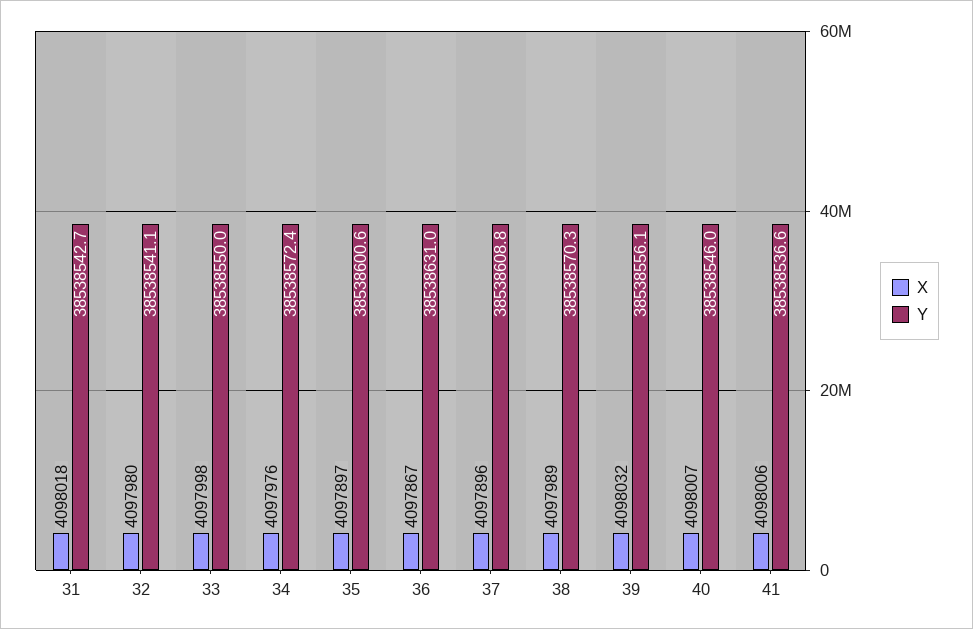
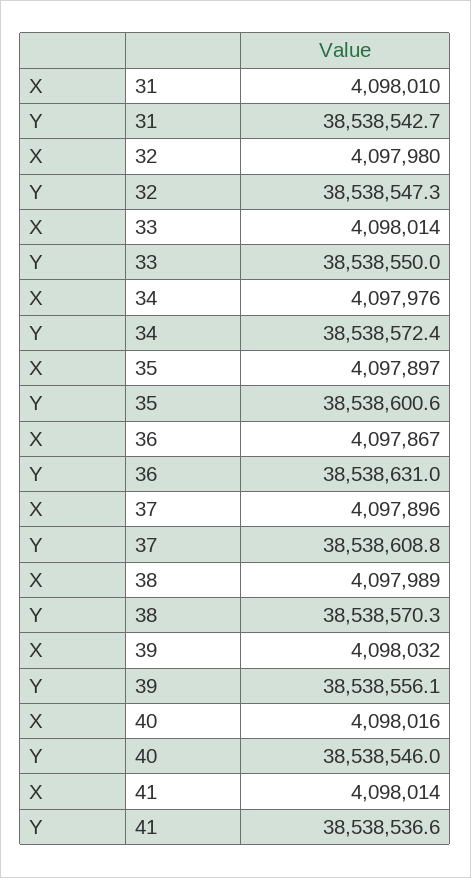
  {
    "X": {
-     "31": 4098018,
+     "31": 4098010,
      "32": 4097980,
-     "33": 4097998,
+     "33": 4098014,
      "34": 4097976,
      "35": 4097897,
      "36": 4097867,
      "37": 4097896,
      "38": 4097989,
      "39": 4098032,
-     "40": 4098007,
+     "40": 4098016,
-     "41": 4098006
+     "41": 4098014
    },
    "Y": {
      "31": 38538542.7,
-     "32": 38538541.1,
+     "32": 38538547.3,
      "33": 38538550,
      "34": 38538572.4,
      "35": 38538600.6,
      "36": 38538631,
      "37": 38538608.8,
      "38": 38538570.3,
      "39": 38538556.1,
      "40": 38538546,
      "41": 38538536.6
    }
  }

